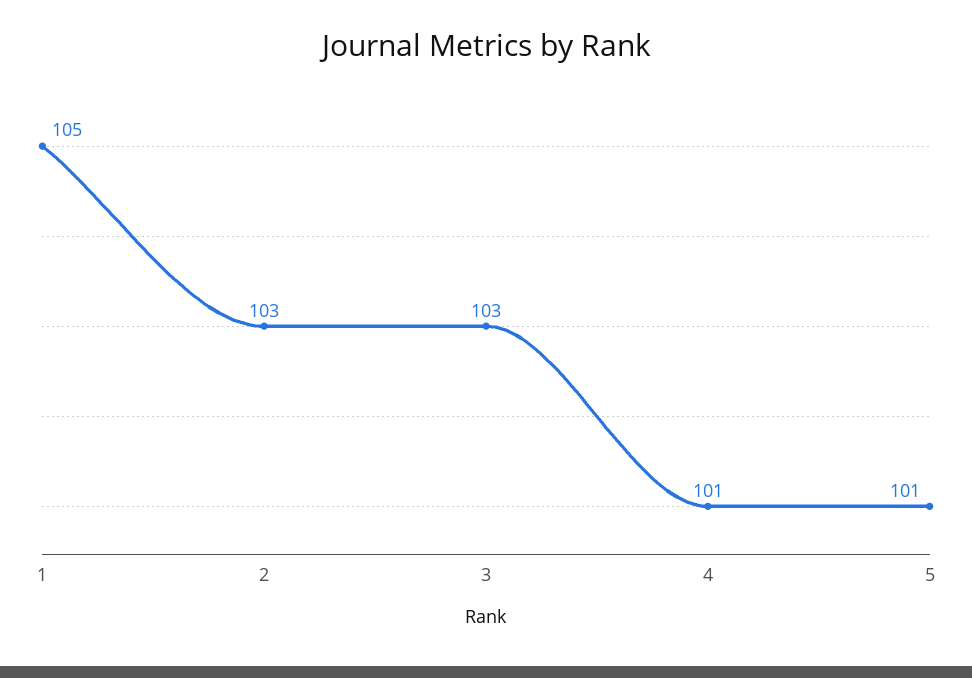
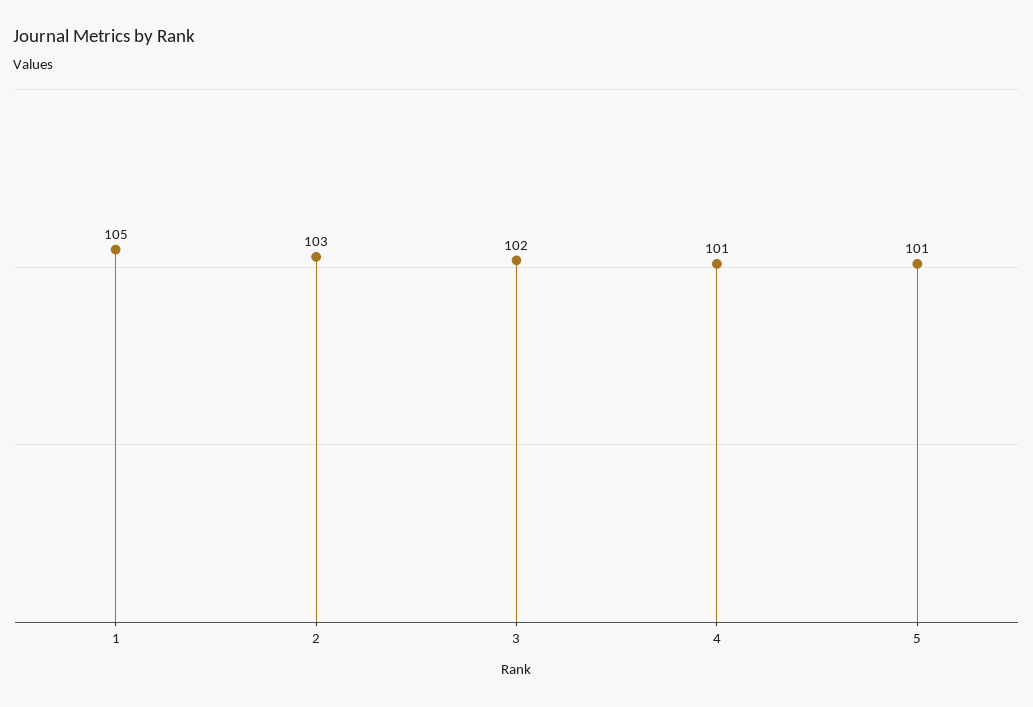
  {
    "1": 105,
    "2": 103,
-   "3": 103,
+   "3": 102,
    "4": 101,
    "5": 101
  }

